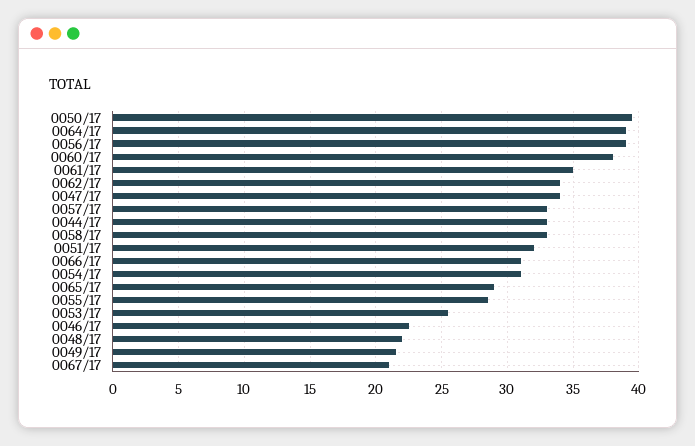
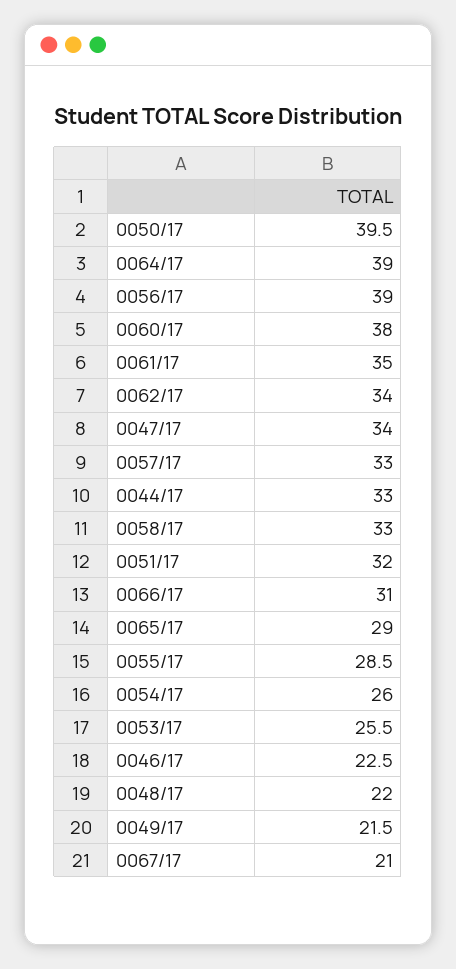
  {
    "0050/17": 39.5,
    "0064/17": 39,
    "0056/17": 39,
    "0060/17": 38,
    "0061/17": 35,
    "0062/17": 34,
    "0047/17": 34,
    "0057/17": 33,
    "0044/17": 33,
    "0058/17": 33,
    "0051/17": 32,
    "0066/17": 31,
-   "0054/17": 31,
+   "0054/17": 26,
    "0065/17": 29,
    "0055/17": 28.5,
    "0053/17": 25.5,
    "0046/17": 22.5,
    "0048/17": 22,
    "0049/17": 21.5,
    "0067/17": 21
  }

